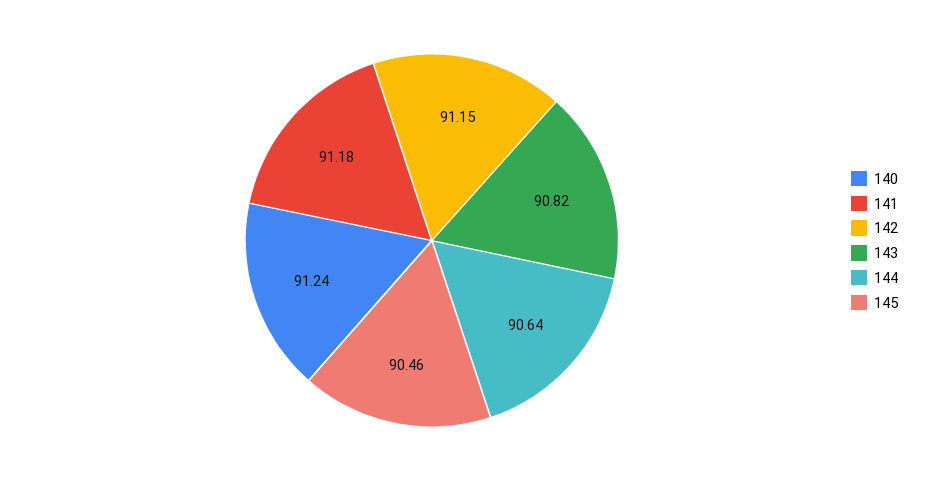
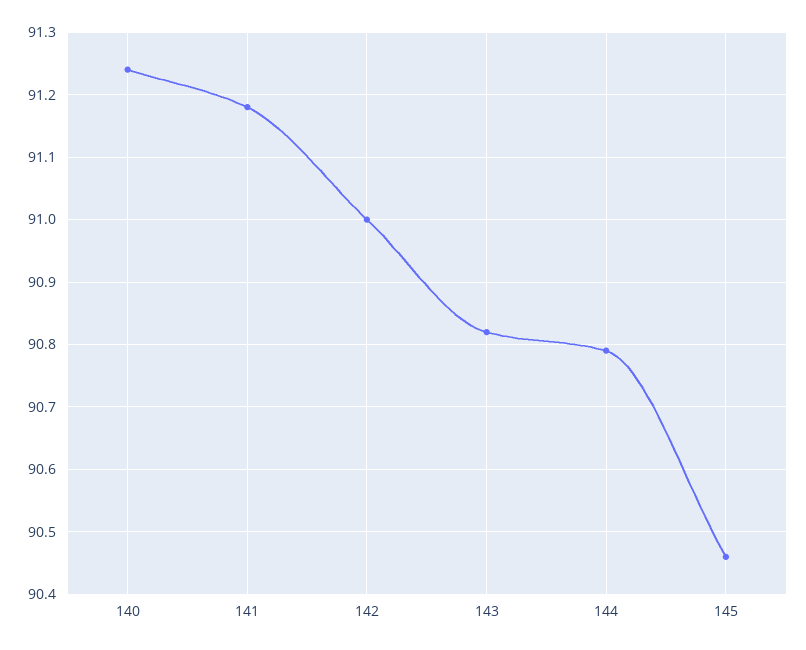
  {
    "140": 91.24,
    "141": 91.18,
-   "142": 91.15,
+   "142": 91,
    "143": 90.82,
-   "144": 90.64,
+   "144": 90.79,
    "145": 90.46
  }

